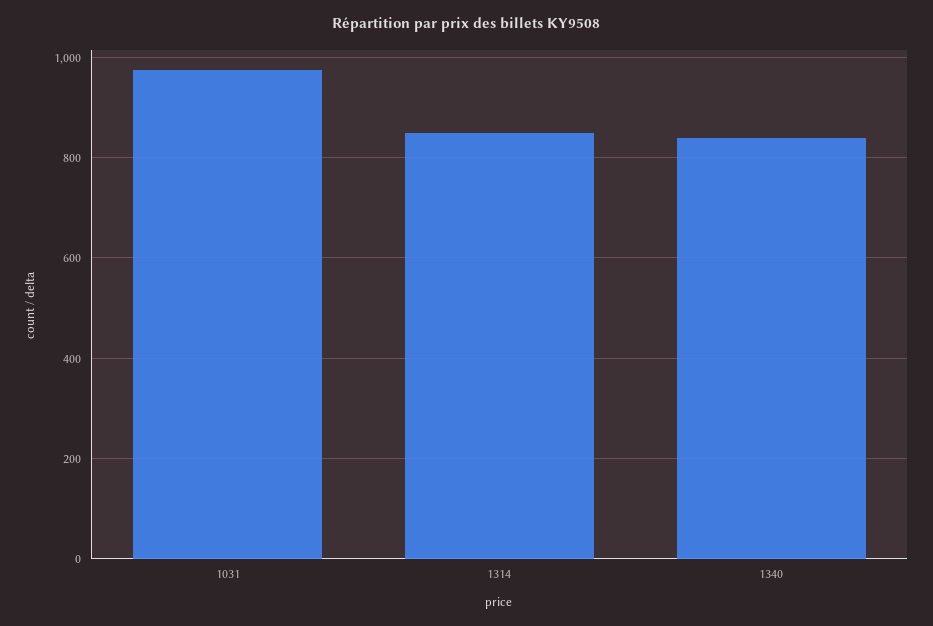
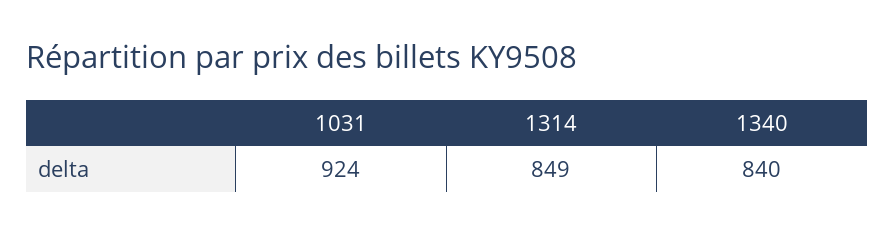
  {
-   "1031": 980,
+   "1031": 924,
    "1314": 849,
    "1340": 840
  }

